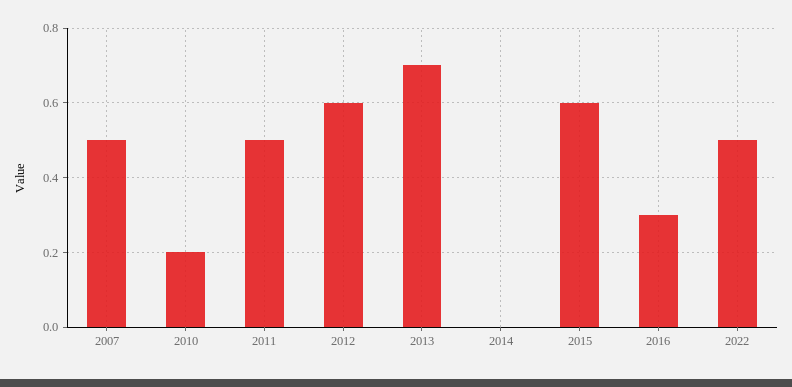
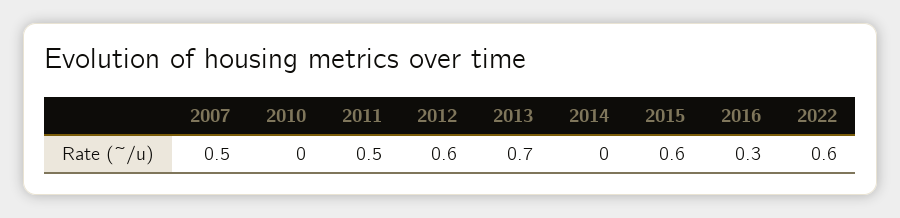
  {
    "2007": 0.5,
-   "2010": 0.2,
+   "2010": 0,
    "2011": 0.5,
    "2012": 0.6,
    "2013": 0.7,
    "2014": 0,
    "2015": 0.6,
    "2016": 0.3,
-   "2022": 0.5
+   "2022": 0.6
  }

